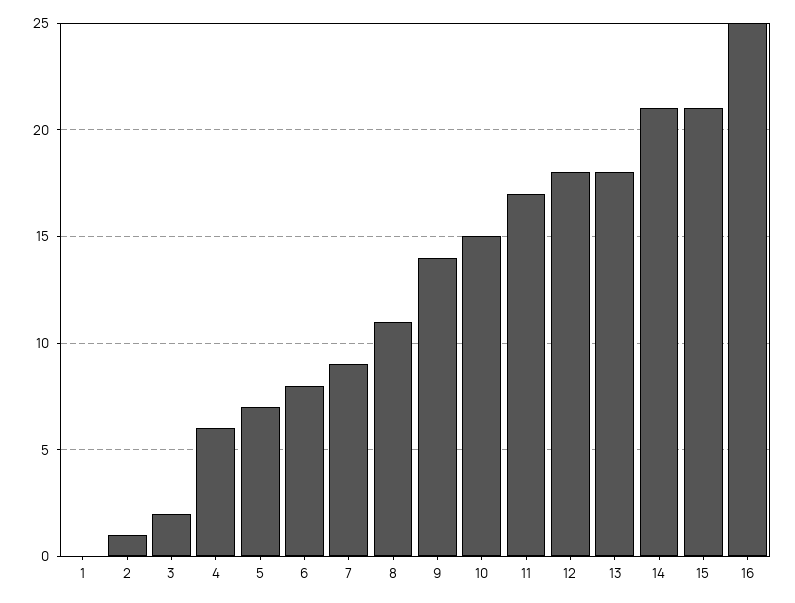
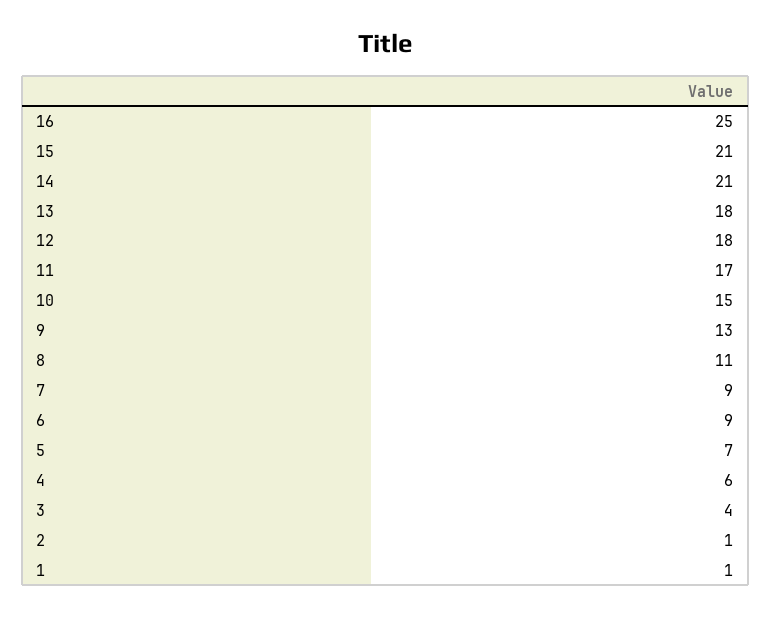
  {
-   "1": 0,
+   "1": 1,
    "2": 1,
-   "3": 2,
+   "3": 4,
    "4": 6,
    "5": 7,
-   "6": 8,
+   "6": 9,
    "7": 9,
    "8": 11,
-   "9": 14,
+   "9": 13,
    "10": 15,
    "11": 17,
    "12": 18,
    "13": 18,
    "14": 21,
    "15": 21,
    "16": 25
  }

